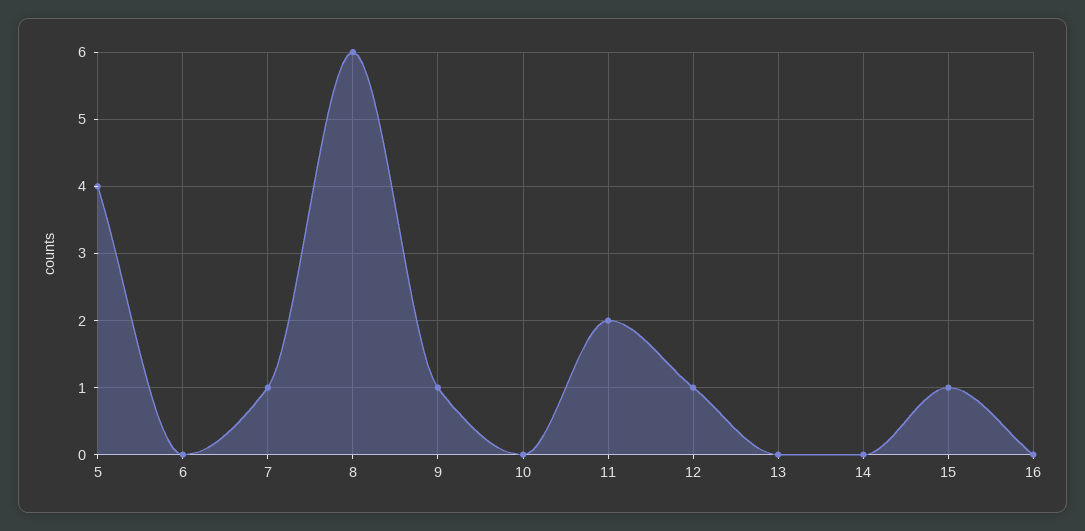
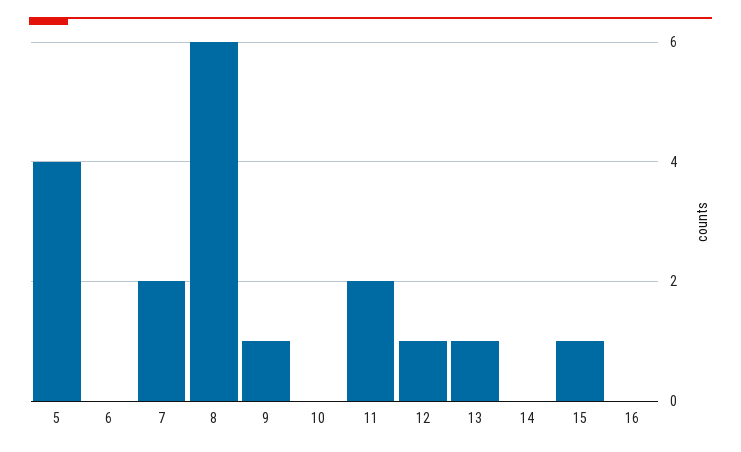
  {
    "5": 4,
    "6": 0,
-   "7": 1,
+   "7": 2,
    "8": 6,
    "9": 1,
    "10": 0,
    "11": 2,
    "12": 1,
-   "13": 0,
+   "13": 1,
    "14": 0,
    "15": 1,
    "16": 0
  }

